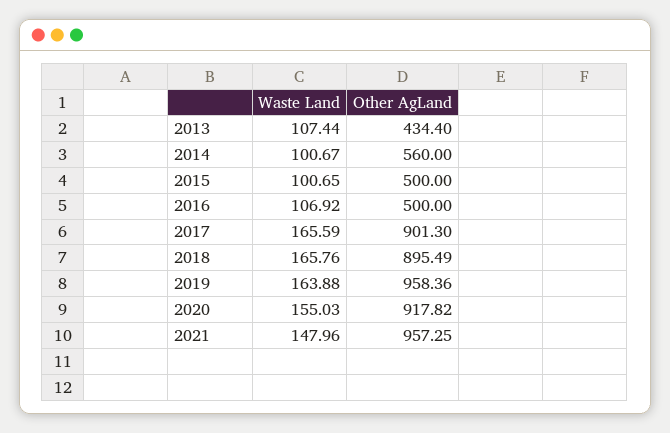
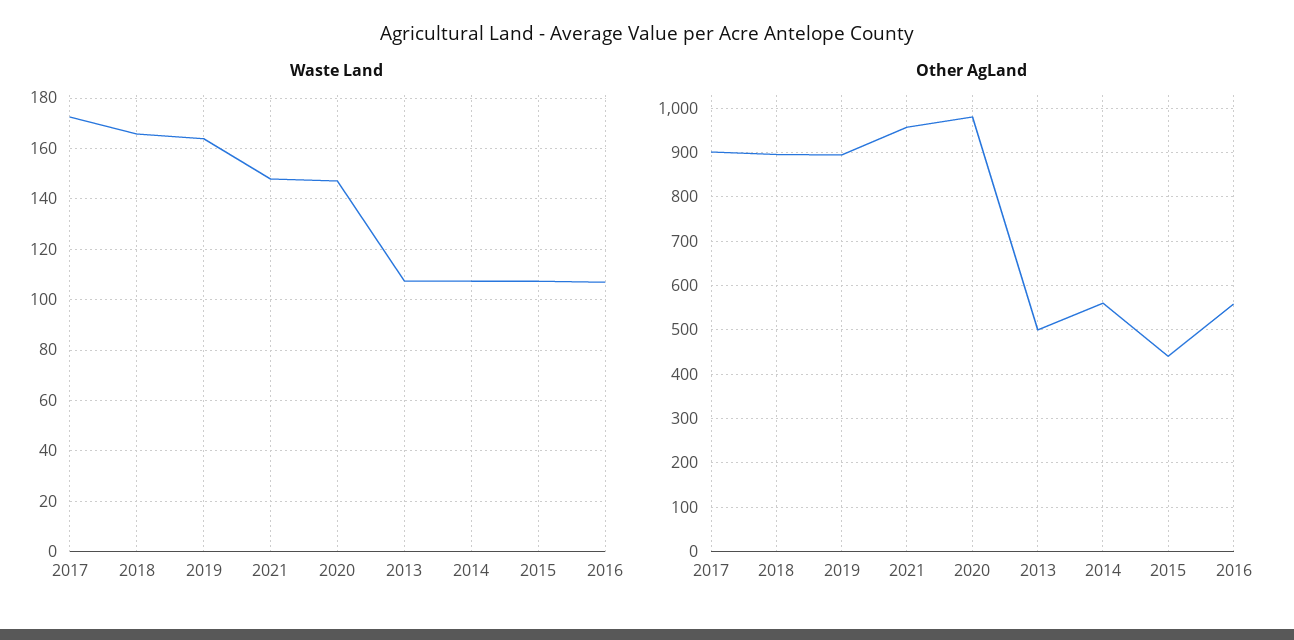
  {
    "Waste Land": {
      "2013": 107.44,
-     "2014": 100.67,
+     "2014": 107.5,
-     "2015": 100.65,
+     "2015": 107.5,
      "2016": 106.92,
-     "2017": 165.59,
+     "2017": 172.5,
      "2018": 165.76,
      "2019": 163.88,
-     "2020": 155.03,
+     "2020": 147.5,
      "2021": 147.96
    },
    "Other AgLand": {
-     "2013": 434.4,
+     "2013": 500,
      "2014": 560,
-     "2015": 500,
+     "2015": 440,
-     "2016": 500,
+     "2016": 560,
      "2017": 901.3,
      "2018": 895.49,
-     "2019": 958.36,
+     "2019": 900,
-     "2020": 917.82,
+     "2020": 980,
      "2021": 957.25
    }
  }

